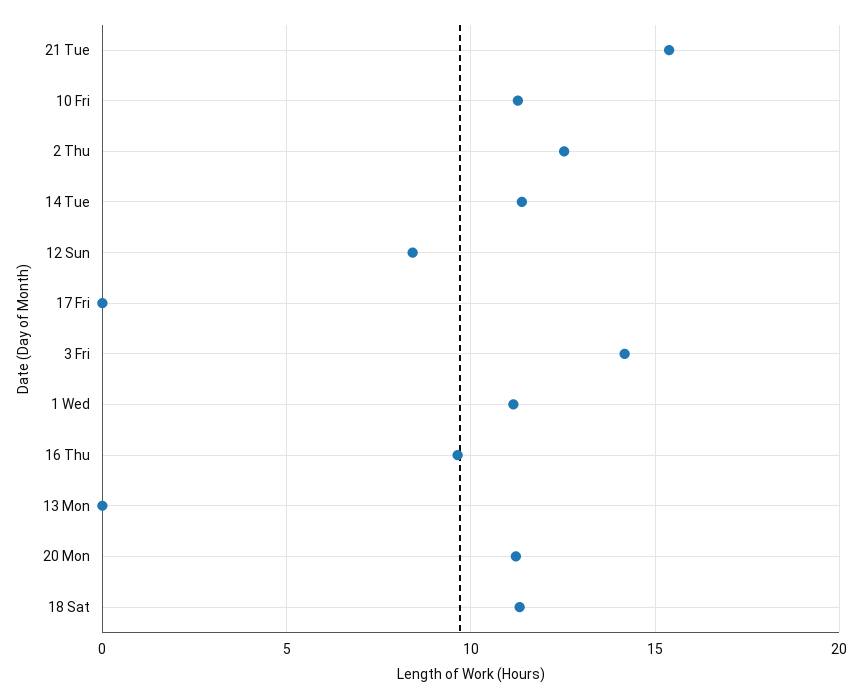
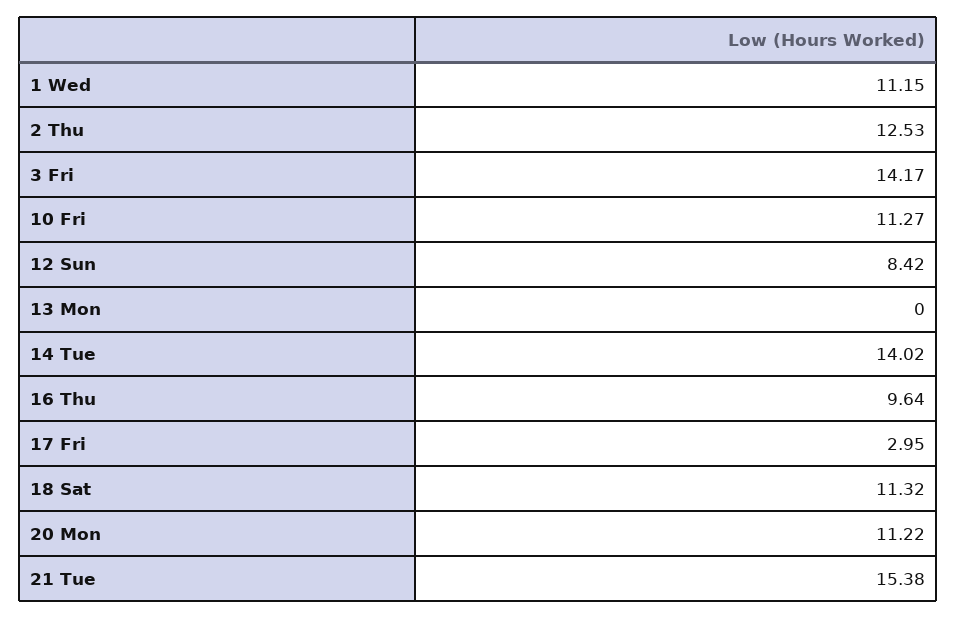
  {
    "21 Tue": 15.38,
    "10 Fri": 11.27,
    "2 Thu": 12.53,
-   "14 Tue": 11.5,
+   "14 Tue": 14.02,
    "12 Sun": 8.42,
-   "17 Fri": 0,
+   "17 Fri": 2.95,
    "3 Fri": 14.17,
    "1 Wed": 11.15,
    "16 Thu": 9.64,
    "13 Mon": 0,
    "20 Mon": 11.22,
    "18 Sat": 11.32
  }

